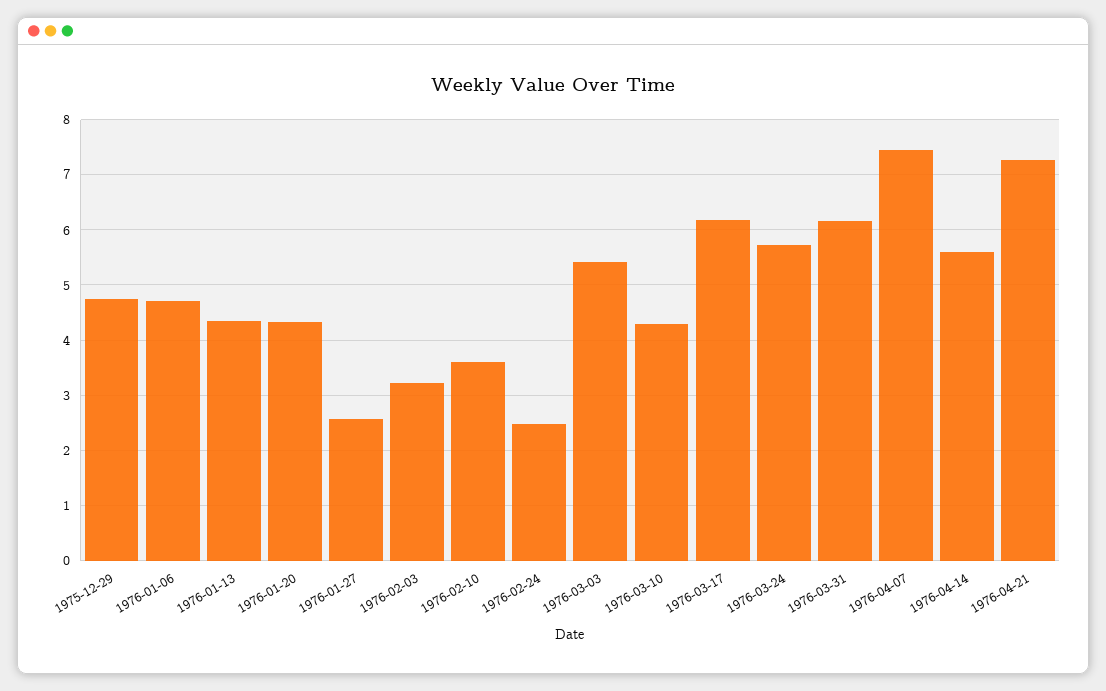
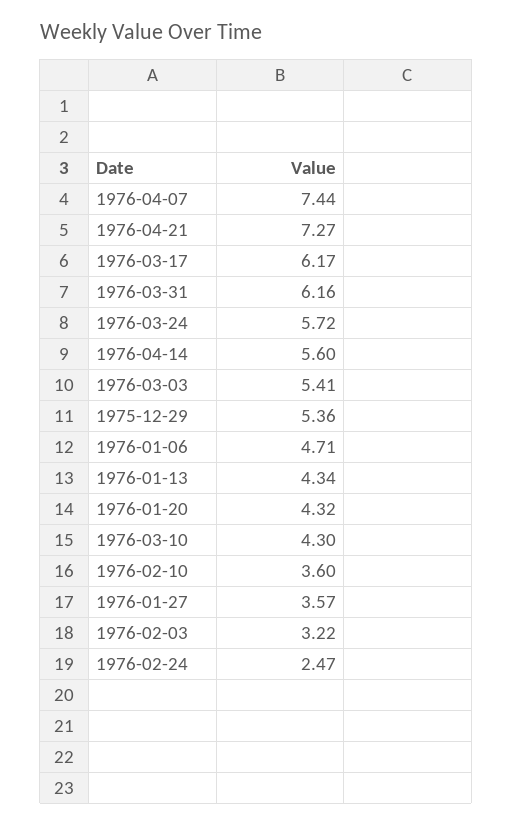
  {
-   "1975-12-29": 4.8,
+   "1975-12-29": 5.36,
    "1976-01-06": 4.71,
    "1976-01-13": 4.34,
    "1976-01-20": 4.32,
-   "1976-01-27": 2.6,
+   "1976-01-27": 3.57,
    "1976-02-03": 3.22,
    "1976-02-10": 3.6,
    "1976-02-24": 2.47,
    "1976-03-03": 5.41,
    "1976-03-10": 4.3,
    "1976-03-17": 6.17,
    "1976-03-24": 5.72,
    "1976-03-31": 6.16,
    "1976-04-07": 7.44,
    "1976-04-14": 5.6,
    "1976-04-21": 7.27
  }

